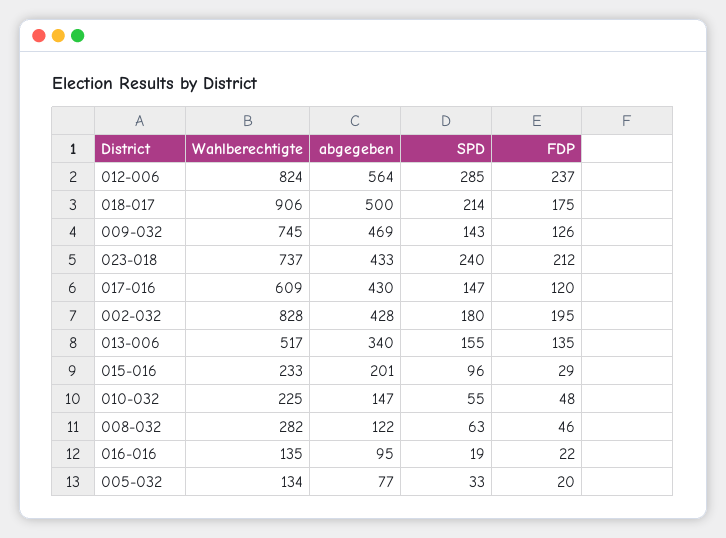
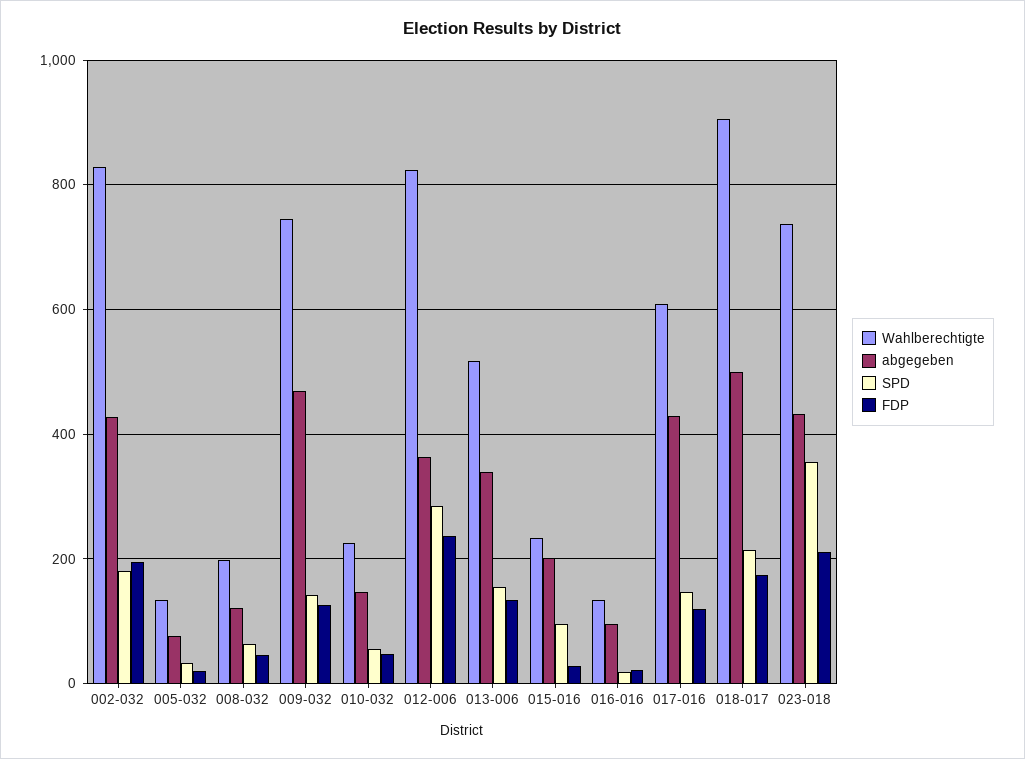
  {
    "Wahlberechtigte": {
      "012-006": 824,
      "018-017": 906,
      "009-032": 745,
      "023-018": 737,
      "017-016": 609,
      "002-032": 828,
      "013-006": 517,
      "015-016": 233,
      "010-032": 225,
-     "008-032": 282,
+     "008-032": 200,
      "016-016": 135,
      "005-032": 134
    },
    "abgegeben": {
-     "012-006": 564,
+     "012-006": 360,
      "018-017": 500,
      "009-032": 469,
      "023-018": 433,
      "017-016": 430,
      "002-032": 428,
      "013-006": 340,
      "015-016": 201,
      "010-032": 147,
      "008-032": 122,
      "016-016": 95,
      "005-032": 77
    },
    "SPD": {
      "012-006": 285,
      "018-017": 214,
      "009-032": 143,
-     "023-018": 240,
+     "023-018": 360,
      "017-016": 147,
      "002-032": 180,
      "013-006": 155,
      "015-016": 96,
      "010-032": 55,
      "008-032": 63,
      "016-016": 19,
      "005-032": 33
    },
    "FDP": {
      "012-006": 237,
      "018-017": 175,
      "009-032": 126,
      "023-018": 212,
      "017-016": 120,
      "002-032": 195,
      "013-006": 135,
      "015-016": 29,
      "010-032": 48,
      "008-032": 46,
      "016-016": 22,
      "005-032": 20
    }
  }

